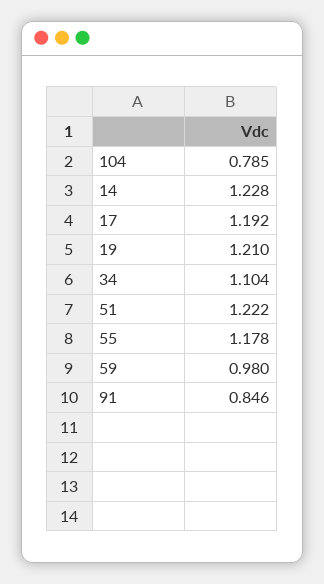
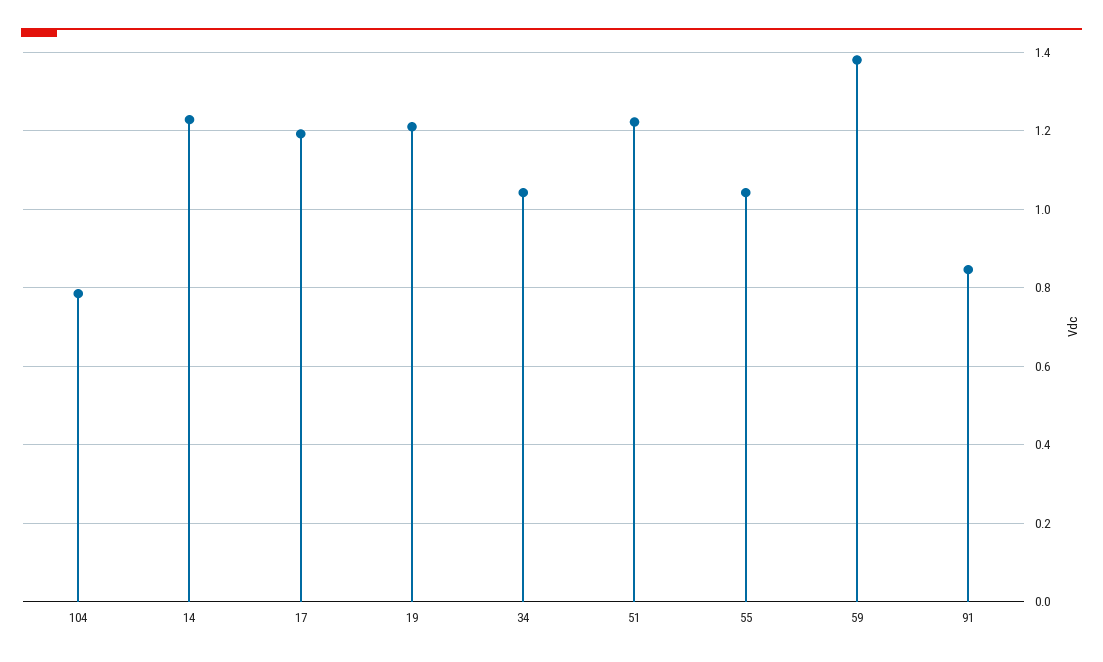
  {
    "104": 0.785,
    "14": 1.228,
    "17": 1.192,
    "19": 1.21,
-   "34": 1.104,
+   "34": 1.04,
    "51": 1.222,
-   "55": 1.178,
+   "55": 1.04,
-   "59": 0.98,
+   "59": 1.38,
    "91": 0.846
  }

